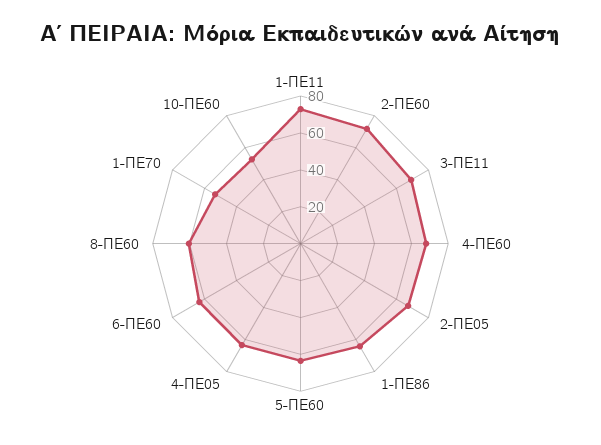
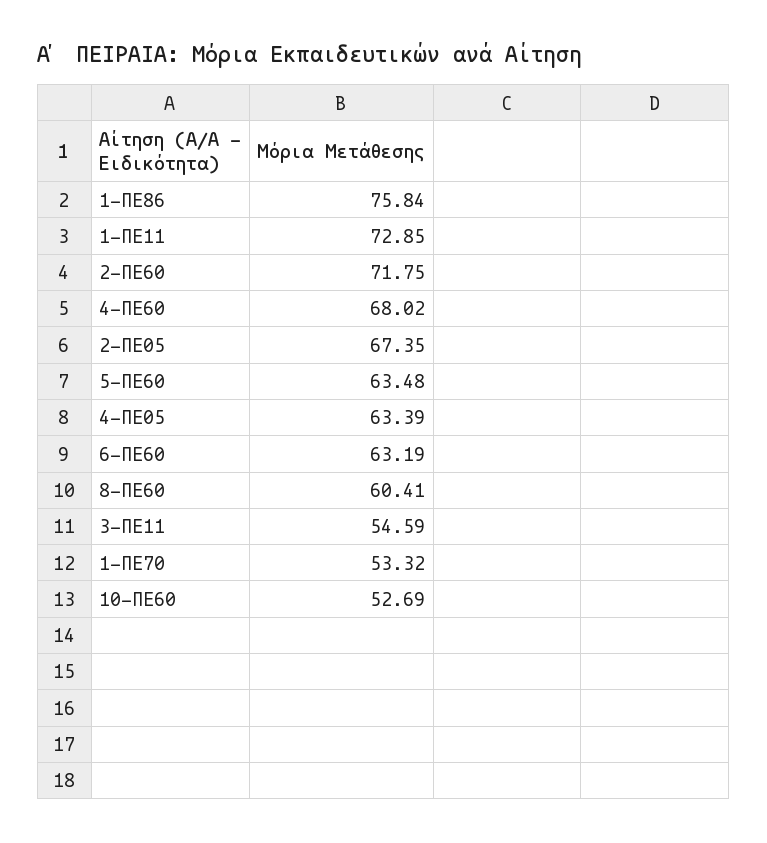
  {
    "1-ΠΕ11": 72.85,
    "2-ΠΕ60": 71.75,
-   "3-ΠΕ11": 70,
+   "3-ΠΕ11": 54.59,
    "4-ΠΕ60": 68.02,
    "2-ΠΕ05": 67.35,
-   "1-ΠΕ86": 65,
+   "1-ΠΕ86": 75.84,
    "5-ΠΕ60": 63.48,
    "4-ΠΕ05": 63.39,
    "6-ΠΕ60": 63.19,
    "8-ΠΕ60": 60.41,
    "1-ΠΕ70": 53.32,
    "10-ΠΕ60": 52.69
  }

